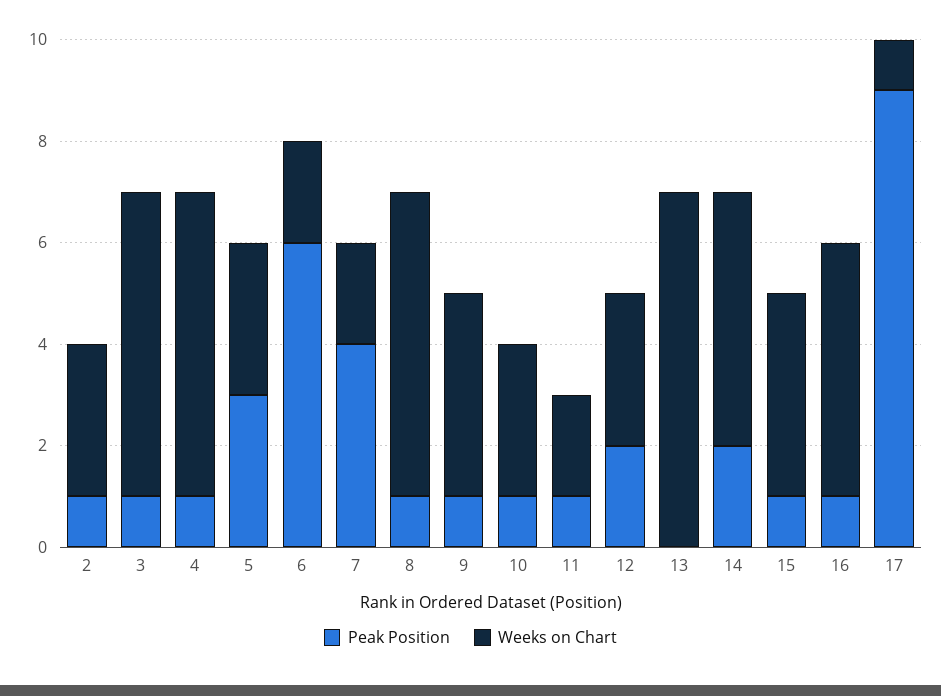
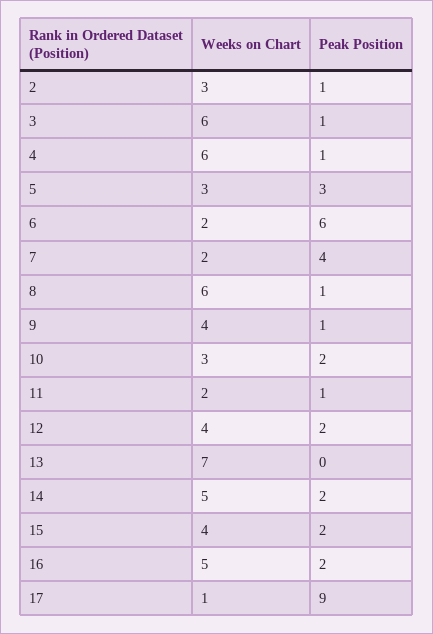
  {
    "Peak Position": {
      "2": 1,
      "3": 1,
      "4": 1,
      "5": 3,
      "6": 6,
      "7": 4,
      "8": 1,
      "9": 1,
-     "10": 1,
+     "10": 2,
      "11": 1,
      "12": 2,
      "13": 0,
      "14": 2,
-     "15": 1,
+     "15": 2,
-     "16": 1,
+     "16": 2,
      "17": 9
    },
    "Weeks on Chart": {
      "2": 3,
      "3": 6,
      "4": 6,
      "5": 3,
      "6": 2,
      "7": 2,
      "8": 6,
      "9": 4,
      "10": 3,
      "11": 2,
-     "12": 3,
+     "12": 4,
      "13": 7,
      "14": 5,
      "15": 4,
      "16": 5,
      "17": 1
    }
  }

